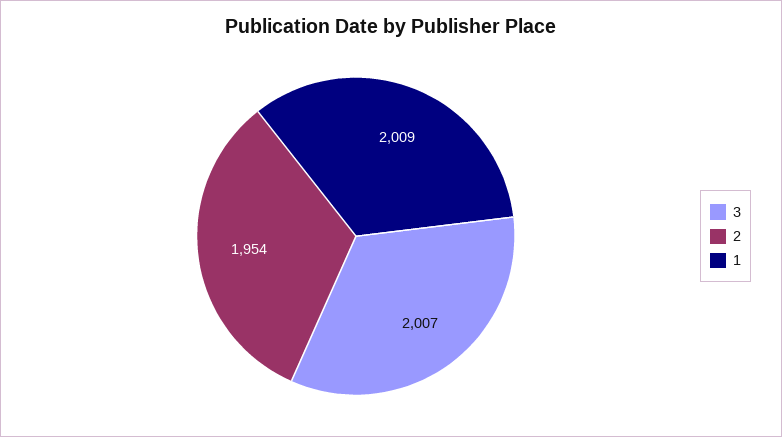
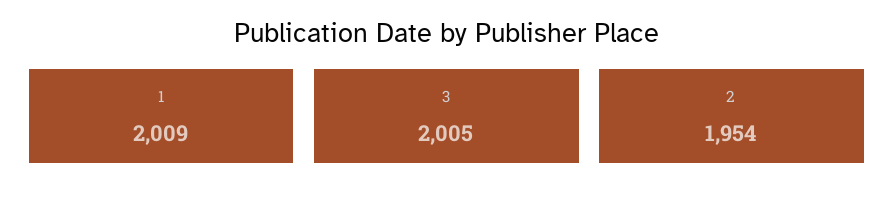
  {
-   "3": 2007,
+   "3": 2005,
    "2": 1954,
    "1": 2009
  }

